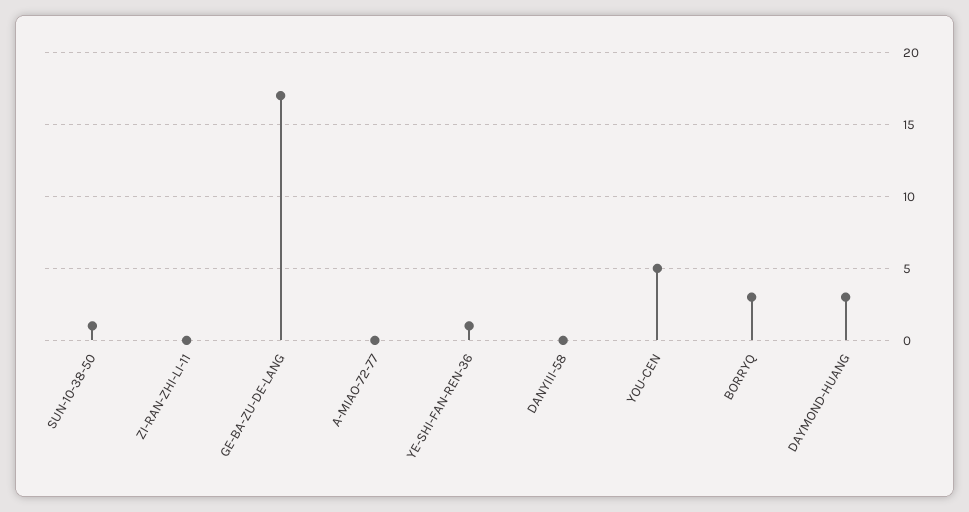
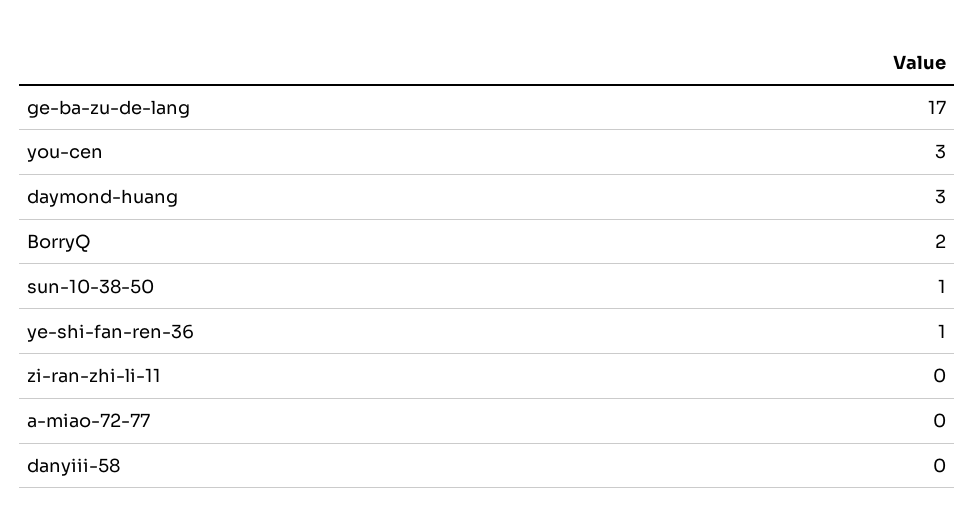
  {
    "SUN-10-38-50": 1,
    "ZI-RAN-ZHI-LI-11": 0,
    "GE-BA-ZU-DE-LANG": 17,
    "A-MIAO-72-77": 0,
    "YE-SHI-FAN-REN-36": 1,
    "DANYIII-58": 0,
-   "YOU-CEN": 5,
+   "YOU-CEN": 3,
-   "BORRYQ": 3,
+   "BORRYQ": 2,
    "DAYMOND-HUANG": 3
  }

